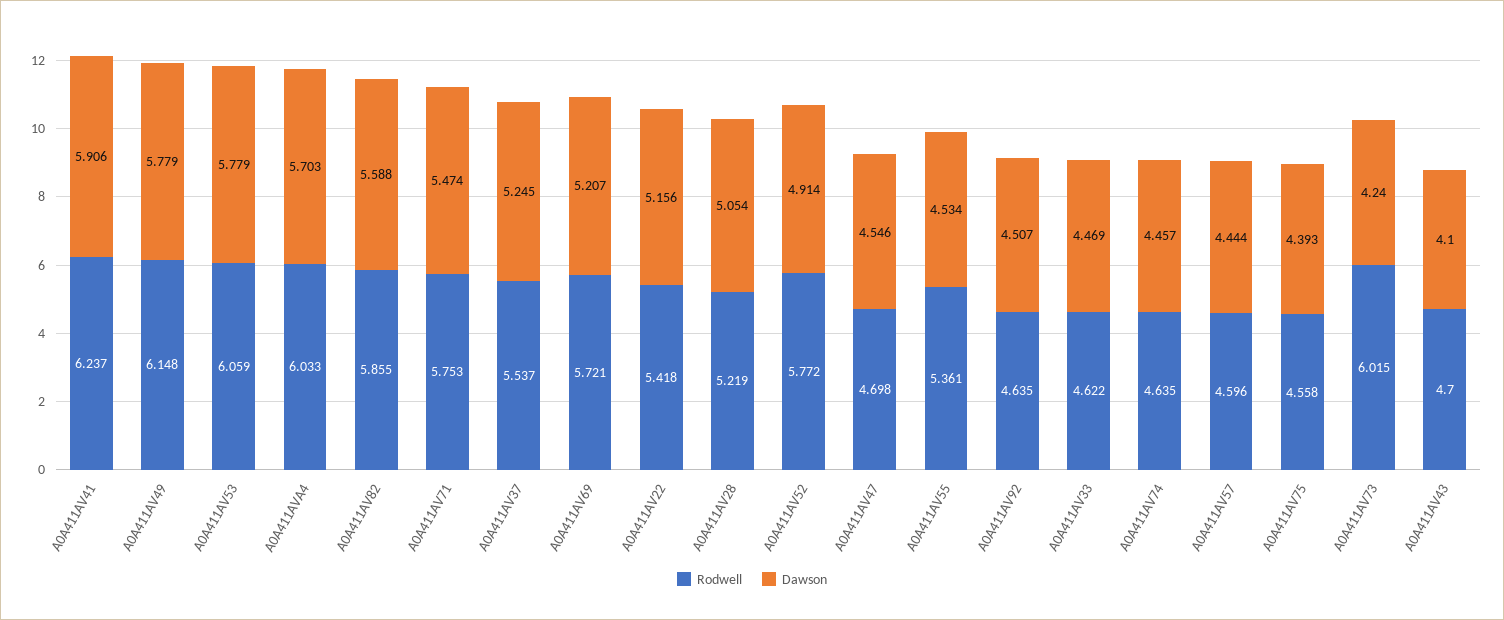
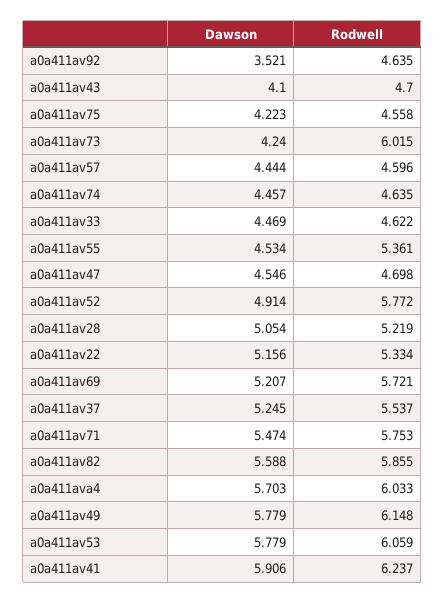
  {
    "Rodwell": {
      "A0A411AV41": 6.237,
      "A0A411AV49": 6.148,
      "A0A411AV53": 6.059,
      "A0A411AVA4": 6.033,
      "A0A411AV82": 5.855,
      "A0A411AV71": 5.753,
      "A0A411AV37": 5.537,
      "A0A411AV69": 5.721,
-     "A0A411AV22": 5.418,
+     "A0A411AV22": 5.334,
      "A0A411AV28": 5.219,
      "A0A411AV52": 5.772,
      "A0A411AV47": 4.698,
      "A0A411AV55": 5.361,
      "A0A411AV92": 4.635,
      "A0A411AV33": 4.622,
      "A0A411AV74": 4.635,
      "A0A411AV57": 4.596,
      "A0A411AV75": 4.558,
      "A0A411AV73": 6.015,
      "A0A411AV43": 4.7
    },
    "Dawson": {
      "A0A411AV41": 5.906,
      "A0A411AV49": 5.779,
      "A0A411AV53": 5.779,
      "A0A411AVA4": 5.703,
      "A0A411AV82": 5.588,
      "A0A411AV71": 5.474,
      "A0A411AV37": 5.245,
      "A0A411AV69": 5.207,
      "A0A411AV22": 5.156,
      "A0A411AV28": 5.054,
      "A0A411AV52": 4.914,
      "A0A411AV47": 4.546,
      "A0A411AV55": 4.534,
-     "A0A411AV92": 4.507,
+     "A0A411AV92": 3.521,
      "A0A411AV33": 4.469,
      "A0A411AV74": 4.457,
      "A0A411AV57": 4.444,
-     "A0A411AV75": 4.393,
+     "A0A411AV75": 4.223,
      "A0A411AV73": 4.24,
      "A0A411AV43": 4.1
    }
  }

